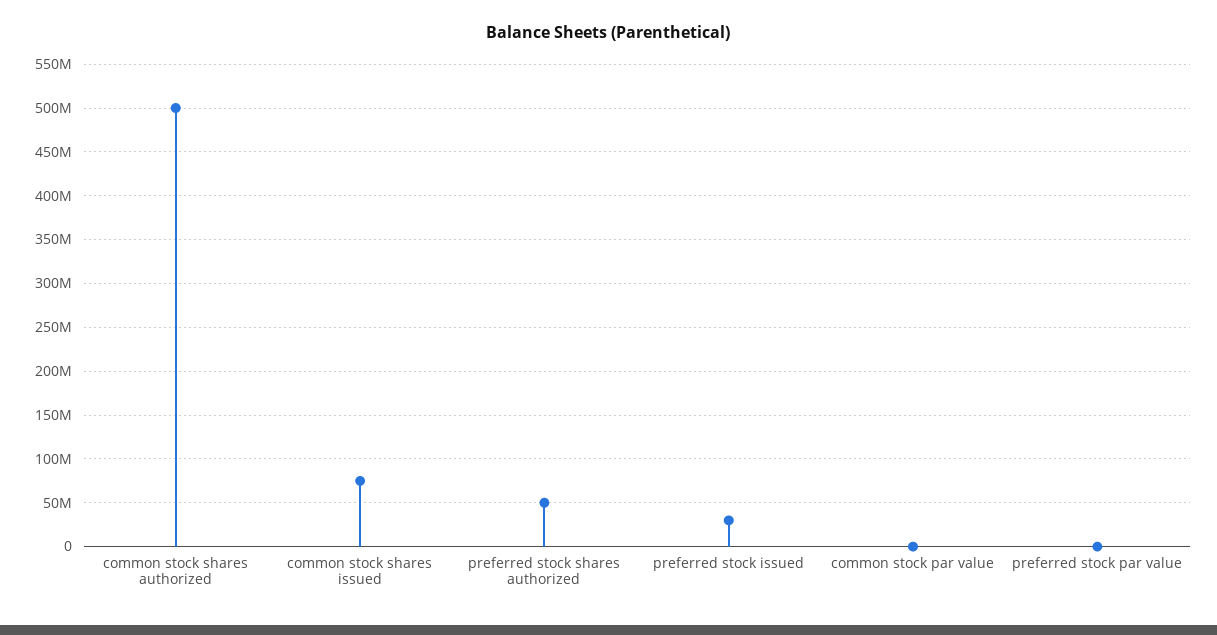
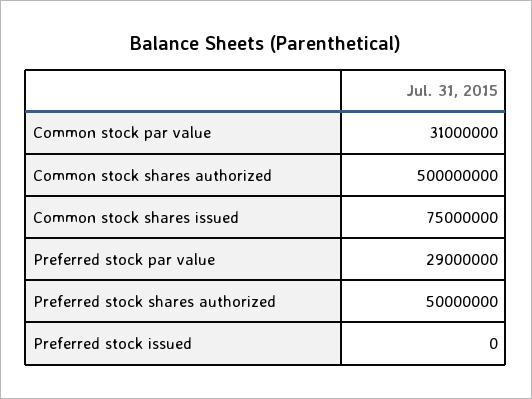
  {
    "common stock shares authorized": 500000000,
    "common stock shares issued": 75000000,
    "preferred stock shares authorized": 50000000,
-   "preferred stock issued": 30000000,
+   "preferred stock issued": 0,
-   "common stock par value": 0,
+   "common stock par value": 31000000,
-   "preferred stock par value": 0
+   "preferred stock par value": 29000000
  }

